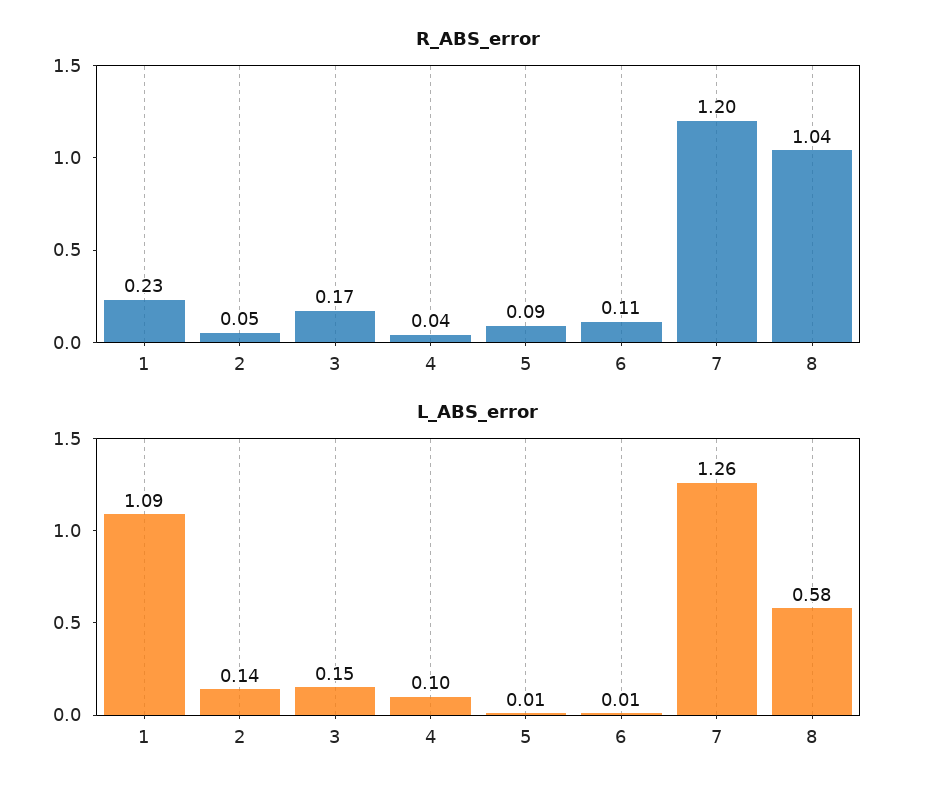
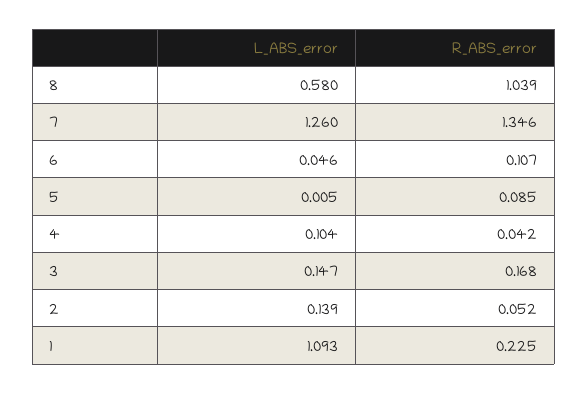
  {
    "R_ABS_error": {
      "1": 0.225,
      "2": 0.052,
      "3": 0.168,
      "4": 0.042,
      "5": 0.085,
      "6": 0.107,
-     "7": 1.2,
+     "7": 1.346,
      "8": 1.039
    },
    "L_ABS_error": {
      "1": 1.093,
      "2": 0.139,
      "3": 0.147,
      "4": 0.104,
      "5": 0.005,
-     "6": 0.01,
+     "6": 0.046,
      "7": 1.26,
      "8": 0.58
    }
  }

